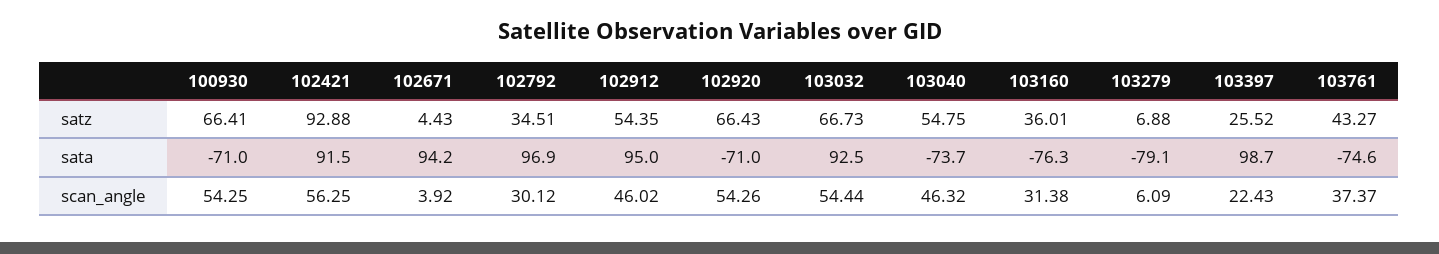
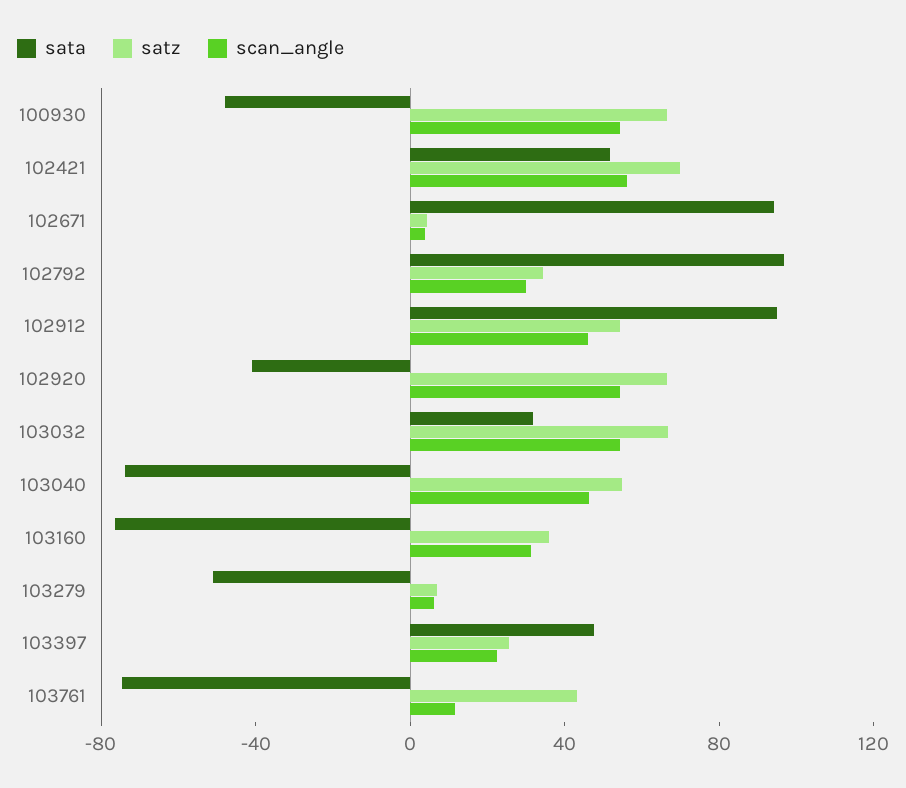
  {
    "satz": {
      "100930": 66.41,
-     "102421": 92.88,
+     "102421": 70,
      "102671": 4.43,
      "102792": 34.51,
      "102912": 54.35,
      "102920": 66.43,
      "103032": 66.73,
      "103040": 54.75,
      "103160": 36.01,
      "103279": 6.88,
      "103397": 25.52,
      "103761": 43.27
    },
    "sata": {
-     "100930": -71,
+     "100930": -50,
-     "102421": 91.5,
+     "102421": 50,
      "102671": 94.2,
      "102792": 96.9,
      "102912": 95,
-     "102920": -71,
+     "102920": -40,
-     "103032": 92.5,
+     "103032": 30,
      "103040": -73.7,
      "103160": -76.3,
-     "103279": -79.1,
+     "103279": -50,
-     "103397": 98.7,
+     "103397": 50,
      "103761": -74.6
    },
    "scan_angle": {
      "100930": 54.25,
      "102421": 56.25,
      "102671": 3.92,
      "102792": 30.12,
      "102912": 46.02,
      "102920": 54.26,
      "103032": 54.44,
      "103040": 46.32,
      "103160": 31.38,
      "103279": 6.09,
      "103397": 22.43,
-     "103761": 37.37
+     "103761": 10
    }
  }

